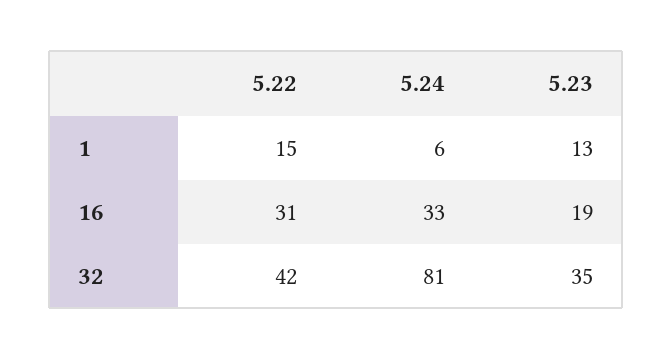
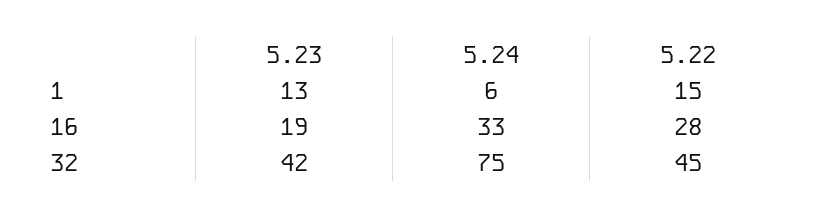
  {
    "5.22": {
      "1": 15,
-     "16": 31,
+     "16": 28,
-     "32": 42
+     "32": 45
    },
    "5.24": {
      "1": 6,
      "16": 33,
-     "32": 81
+     "32": 75
    },
    "5.23": {
      "1": 13,
      "16": 19,
-     "32": 35
+     "32": 42
    }
  }

